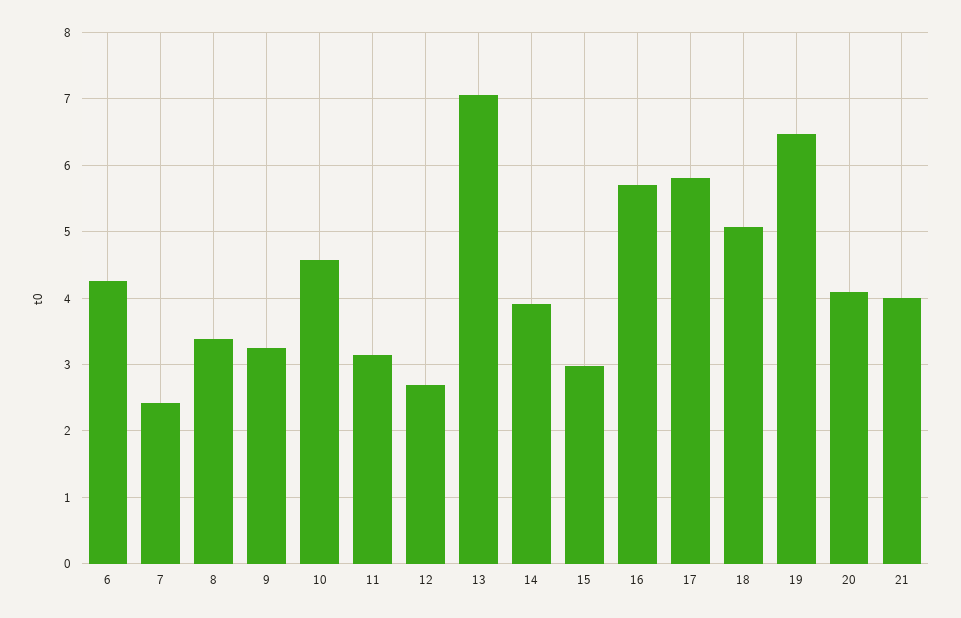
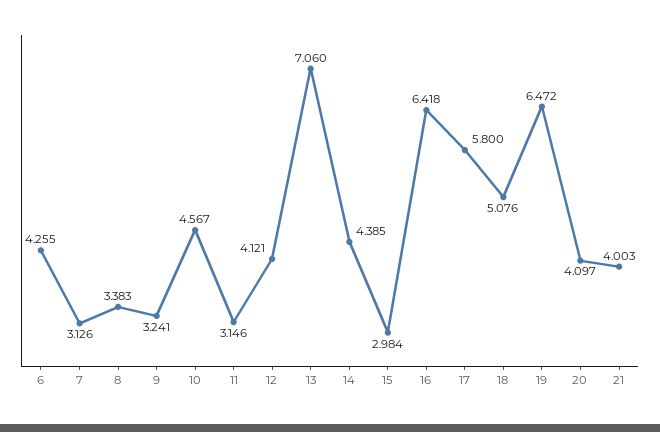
  {
    "6": 4.255,
-   "7": 2.4,
+   "7": 3.126,
    "8": 3.383,
    "9": 3.241,
    "10": 4.567,
    "11": 3.146,
-   "12": 2.7,
+   "12": 4.121,
    "13": 7.06,
-   "14": 3.9,
+   "14": 4.385,
    "15": 2.984,
-   "16": 5.7,
+   "16": 6.418,
    "17": 5.8,
    "18": 5.076,
    "19": 6.472,
    "20": 4.097,
    "21": 4.003
  }

